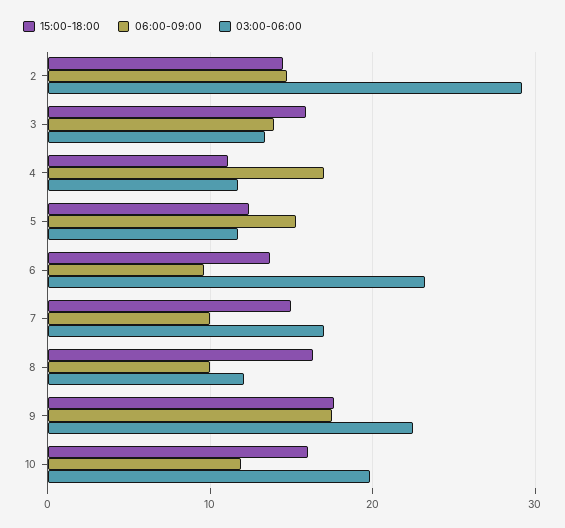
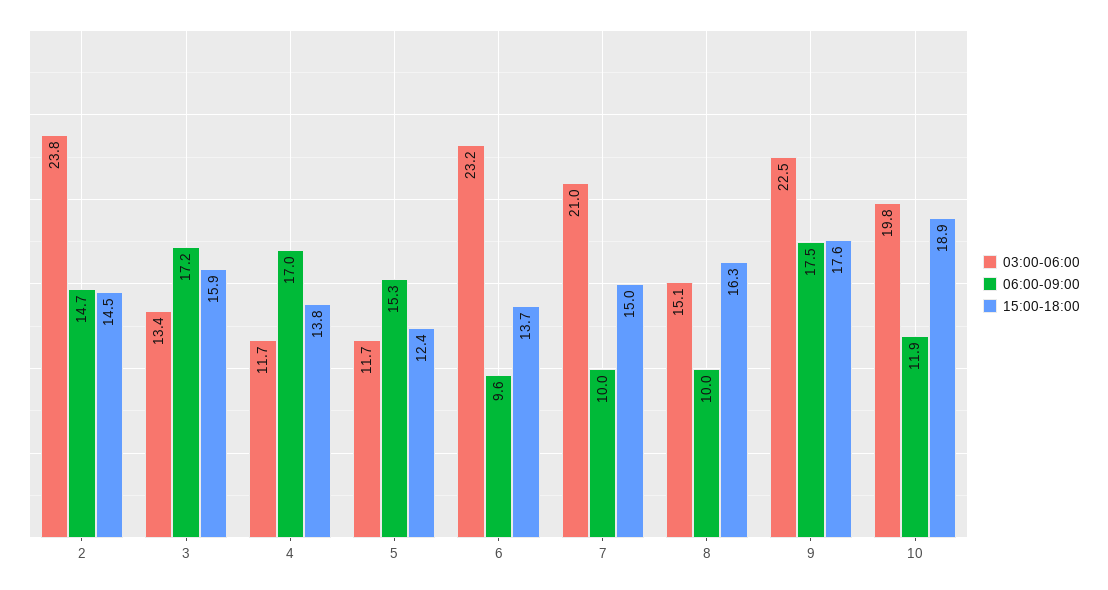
  {
    "15:00-18:00": {
      "2": 14.5,
      "3": 15.9,
-     "4": 11,
+     "4": 13.8,
      "5": 12.4,
      "6": 13.7,
      "7": 15,
      "8": 16.3,
      "9": 17.6,
-     "10": 16
+     "10": 18.9
    },
    "06:00-09:00": {
      "2": 14.7,
-     "3": 14,
+     "3": 17.2,
      "4": 17,
      "5": 15.3,
      "6": 9.6,
      "7": 10,
      "8": 10,
      "9": 17.5,
      "10": 11.9
    },
    "03:00-06:00": {
-     "2": 29,
+     "2": 23.8,
      "3": 13.4,
      "4": 11.7,
      "5": 11.7,
      "6": 23.2,
-     "7": 17,
+     "7": 21,
-     "8": 12,
+     "8": 15.1,
      "9": 22.5,
      "10": 19.8
    }
  }

